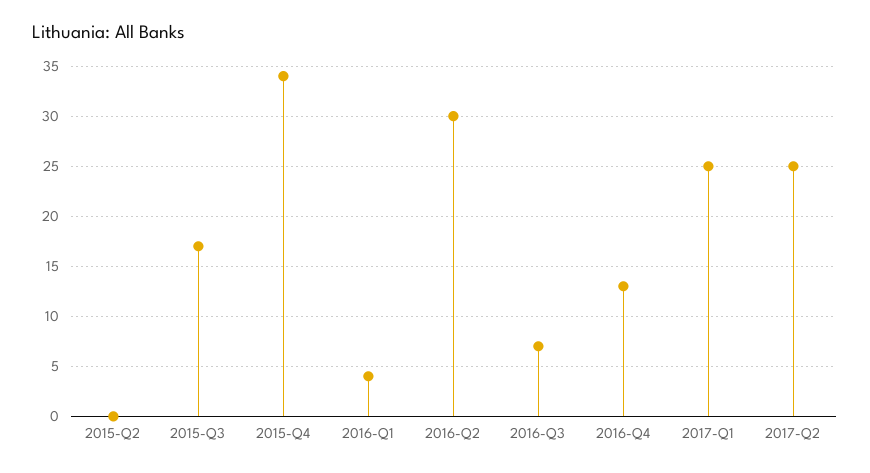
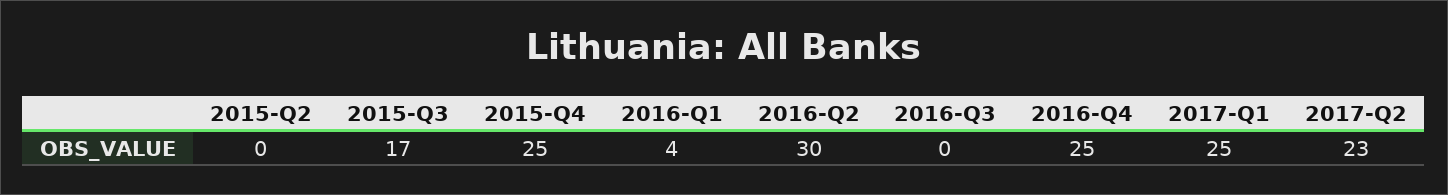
  {
    "2015-Q2": 0,
    "2015-Q3": 17,
-   "2015-Q4": 34,
+   "2015-Q4": 25,
    "2016-Q1": 4,
    "2016-Q2": 30,
-   "2016-Q3": 7,
+   "2016-Q3": 0,
-   "2016-Q4": 13,
+   "2016-Q4": 25,
    "2017-Q1": 25,
-   "2017-Q2": 25
+   "2017-Q2": 23
  }

